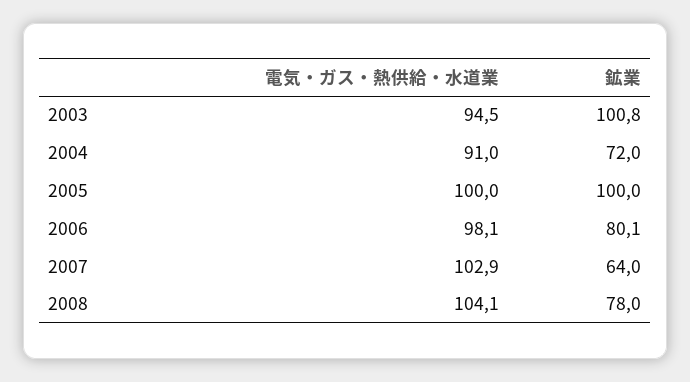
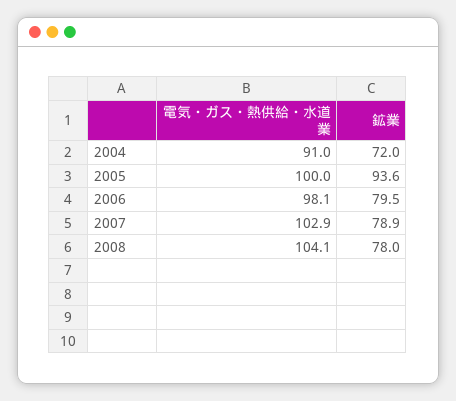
  {
    "電気・ガス・熱供給・水道業": {
-     "2003": 94.5,
      "2004": 91,
      "2005": 100,
      "2006": 98.1,
      "2007": 102.9,
      "2008": 104.1
    },
    "鉱業": {
-     "2003": 100.8,
      "2004": 72,
-     "2005": 100,
+     "2005": 93.6,
-     "2006": 80.1,
+     "2006": 79.5,
-     "2007": 64,
+     "2007": 78.9,
      "2008": 78
    }
  }

